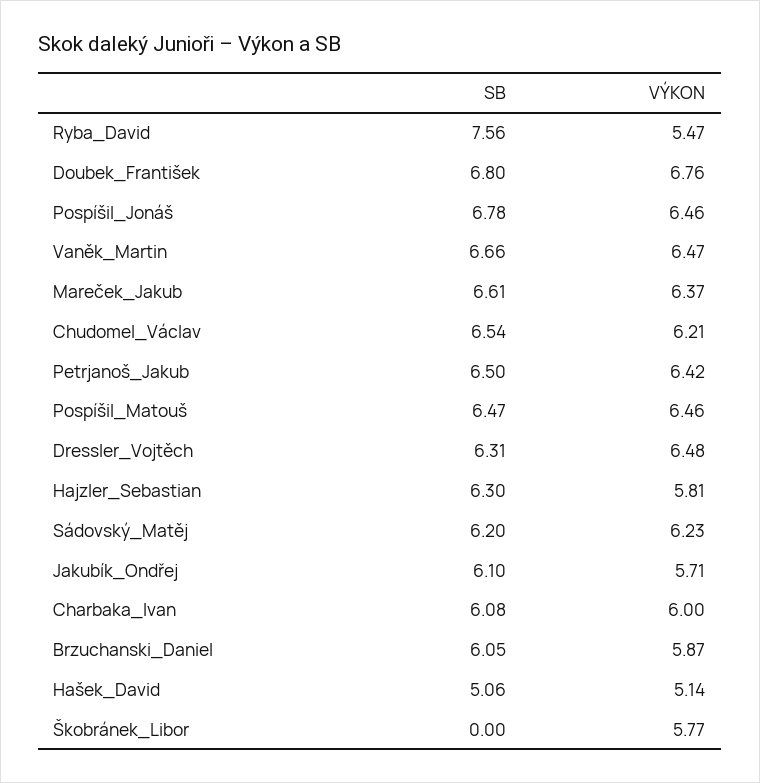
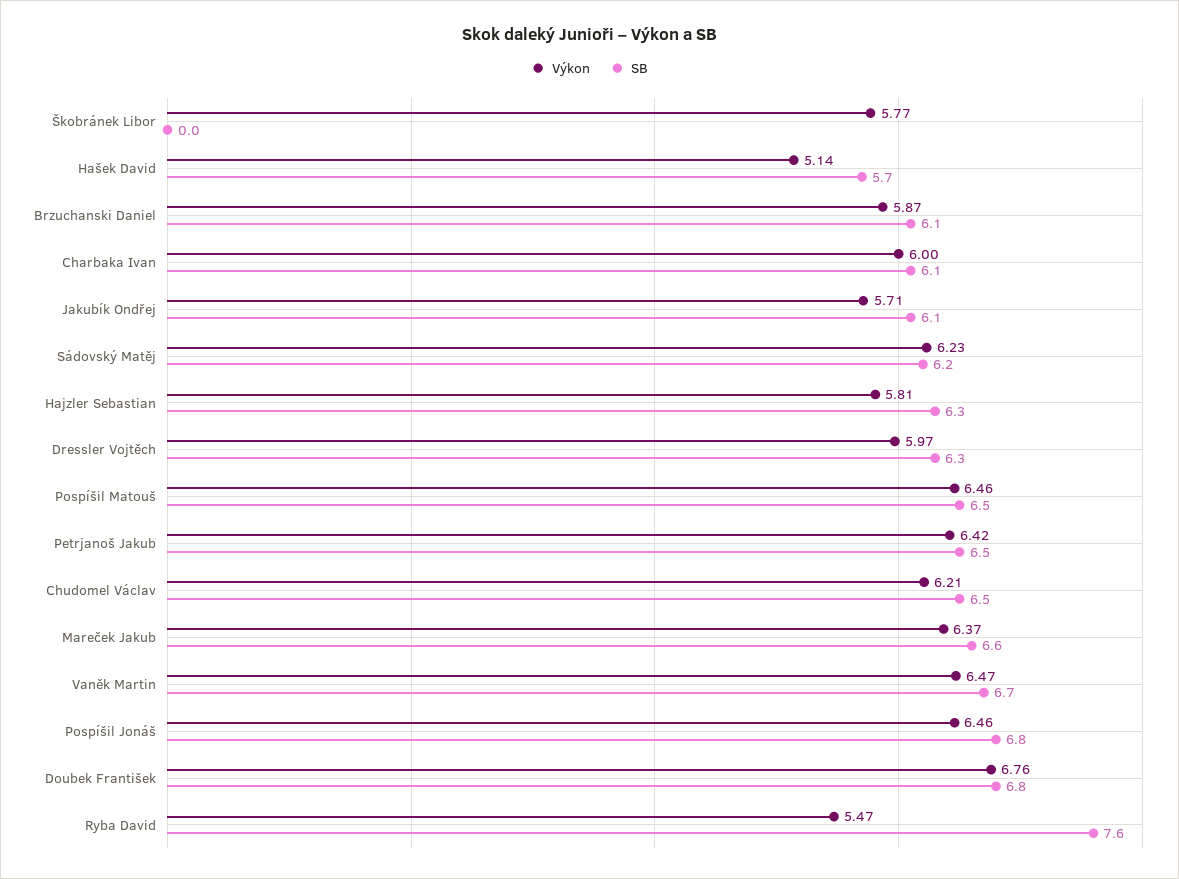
  {
    "SB": {
      "Ryba_David": 7.56,
      "Doubek_František": 6.8,
      "Pospíšil_Jonáš": 6.78,
      "Vaněk_Martin": 6.66,
      "Mareček_Jakub": 6.61,
      "Chudomel_Václav": 6.54,
      "Petrjanoš_Jakub": 6.5,
      "Pospíšil_Matouš": 6.47,
      "Dressler_Vojtěch": 6.31,
      "Hajzler_Sebastian": 6.3,
      "Sádovský_Matěj": 6.2,
      "Jakubík_Ondřej": 6.1,
      "Charbaka_Ivan": 6.08,
      "Brzuchanski_Daniel": 6.05,
-     "Hašek_David": 5.06,
+     "Hašek_David": 5.7,
      "Škobránek_Libor": 0
    },
    "VÝKON": {
      "Ryba_David": 5.47,
      "Doubek_František": 6.76,
      "Pospíšil_Jonáš": 6.46,
      "Vaněk_Martin": 6.47,
      "Mareček_Jakub": 6.37,
      "Chudomel_Václav": 6.21,
      "Petrjanoš_Jakub": 6.42,
      "Pospíšil_Matouš": 6.46,
-     "Dressler_Vojtěch": 6.48,
+     "Dressler_Vojtěch": 5.97,
      "Hajzler_Sebastian": 5.81,
      "Sádovský_Matěj": 6.23,
      "Jakubík_Ondřej": 5.71,
      "Charbaka_Ivan": 6,
      "Brzuchanski_Daniel": 5.87,
      "Hašek_David": 5.14,
      "Škobránek_Libor": 5.77
    }
  }

